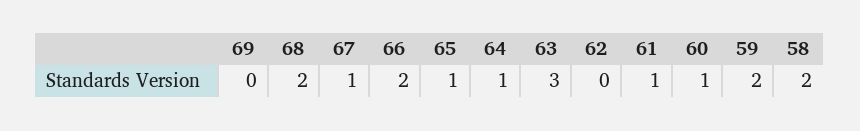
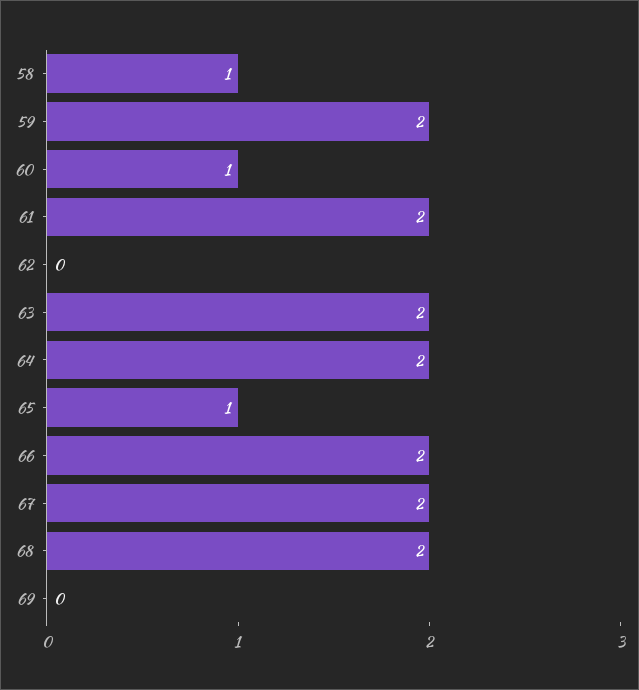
  {
    "69": 0,
    "68": 2,
-   "67": 1,
+   "67": 2,
    "66": 2,
    "65": 1,
-   "64": 1,
+   "64": 2,
-   "63": 3,
+   "63": 2,
    "62": 0,
-   "61": 1,
+   "61": 2,
    "60": 1,
    "59": 2,
-   "58": 2
+   "58": 1
  }

